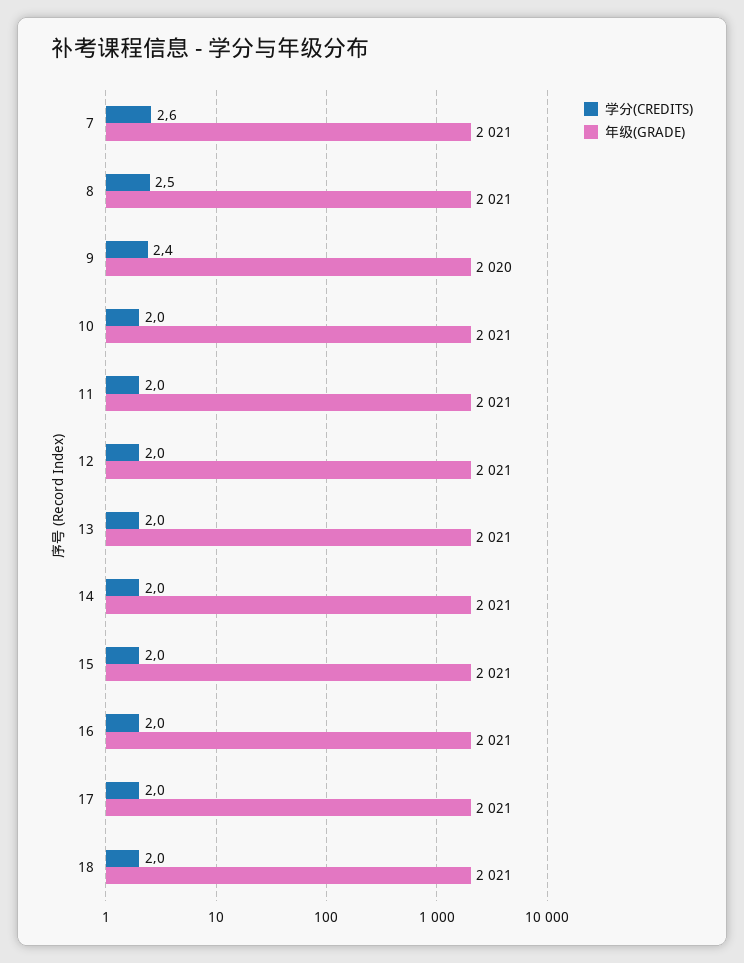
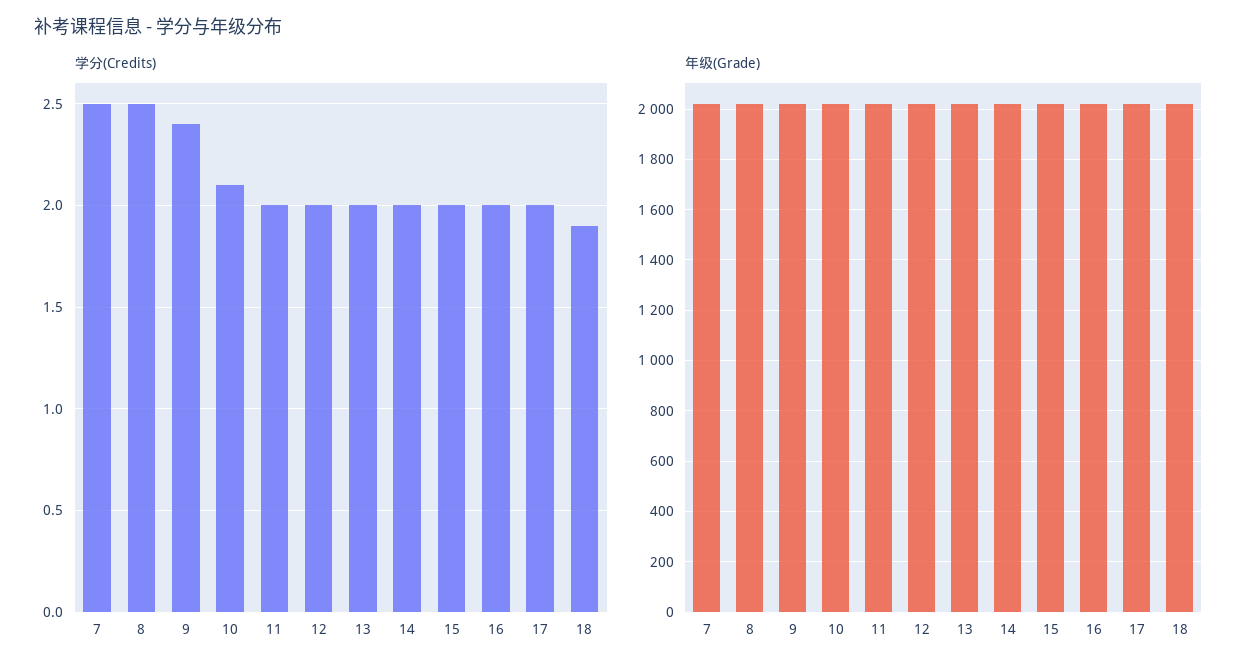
  {
    "学分(CREDITS)": {
-     "7": 2.6,
+     "7": 2.5,
      "8": 2.5,
      "9": 2.4,
-     "10": 2,
+     "10": 2.1,
      "11": 2,
      "12": 2,
      "13": 2,
      "14": 2,
      "15": 2,
      "16": 2,
      "17": 2,
-     "18": 2
+     "18": 1.9
    },
    "年级(GRADE)": {
      "7": 2021,
      "8": 2021,
      "9": 2020,
      "10": 2021,
      "11": 2021,
      "12": 2021,
      "13": 2021,
      "14": 2021,
      "15": 2021,
      "16": 2021,
      "17": 2021,
      "18": 2021
    }
  }

